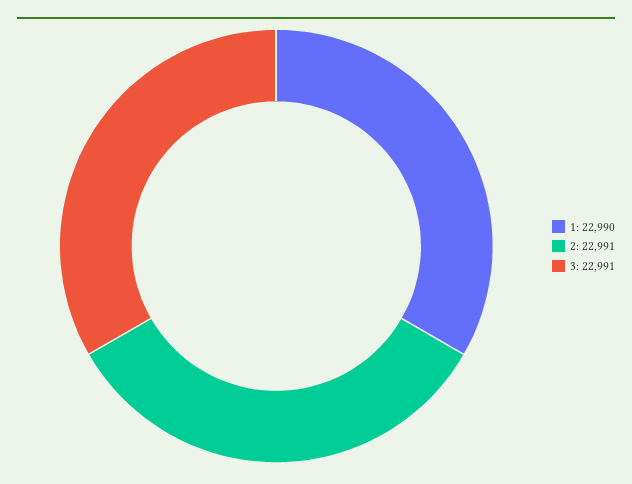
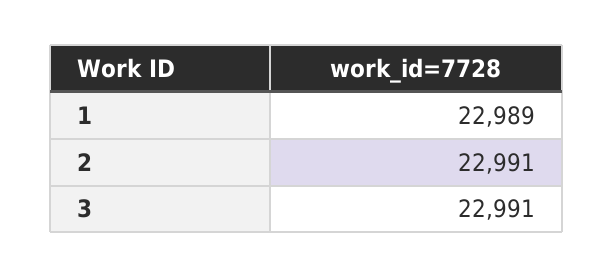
  {
-   "1": 22990,
+   "1": 22989,
    "2": 22991,
    "3": 22991
  }

